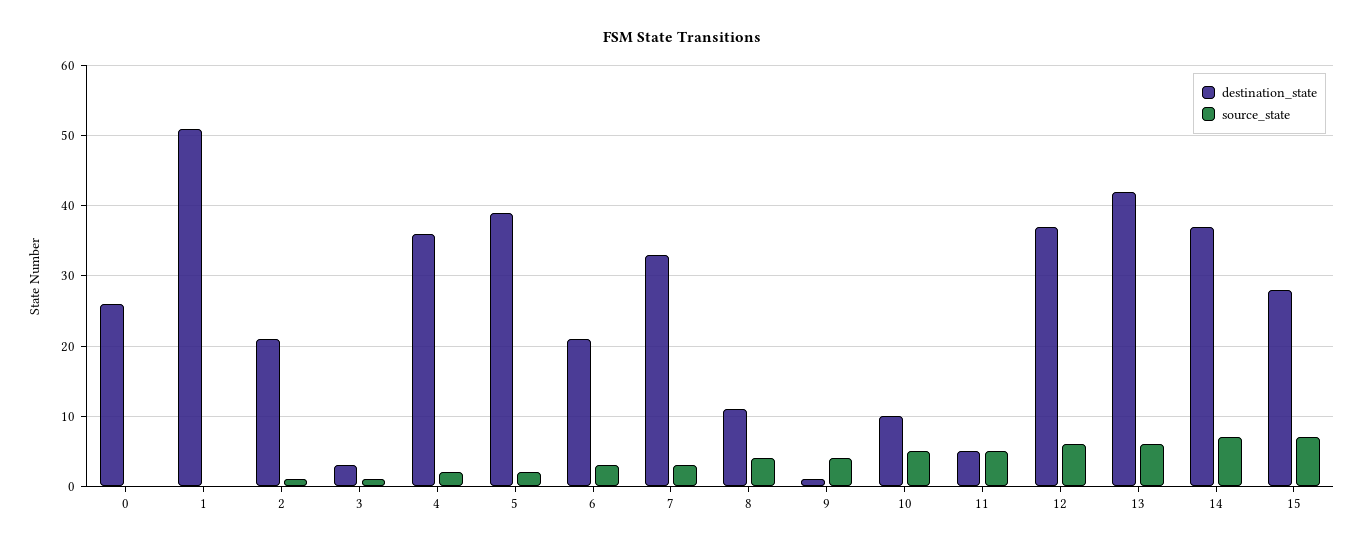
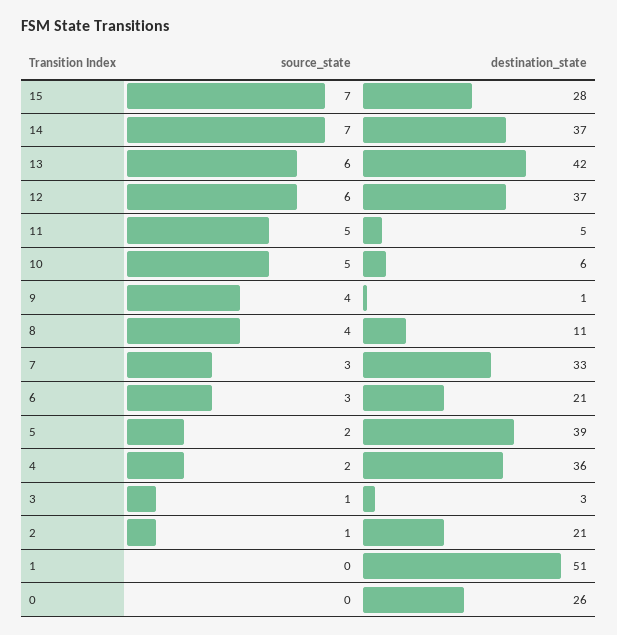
  {
    "destination_state": {
      "0": 26,
      "1": 51,
      "2": 21,
      "3": 3,
      "4": 36,
      "5": 39,
      "6": 21,
      "7": 33,
      "8": 11,
      "9": 1,
-     "10": 10,
+     "10": 6,
      "11": 5,
      "12": 37,
      "13": 42,
      "14": 37,
      "15": 28
    },
    "source_state": {
      "0": 0,
      "1": 0,
      "2": 1,
      "3": 1,
      "4": 2,
      "5": 2,
      "6": 3,
      "7": 3,
      "8": 4,
      "9": 4,
      "10": 5,
      "11": 5,
      "12": 6,
      "13": 6,
      "14": 7,
      "15": 7
    }
  }

